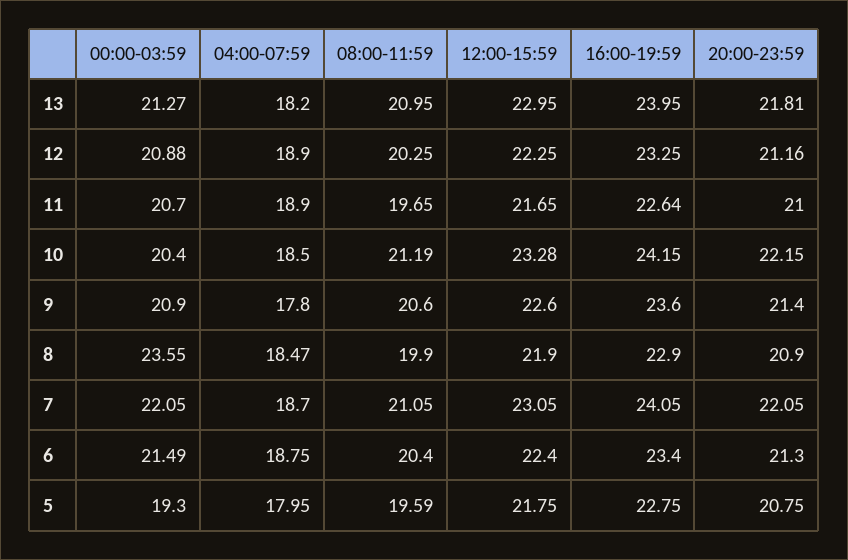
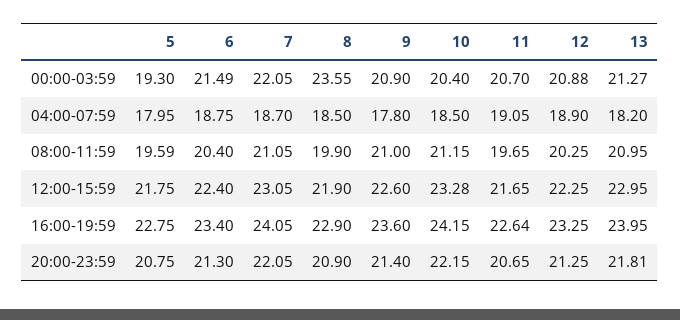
  {
    "00:00-03:59": {
      "13": 21.27,
      "12": 20.88,
      "11": 20.7,
      "10": 20.4,
      "9": 20.9,
      "8": 23.55,
      "7": 22.05,
      "6": 21.49,
      "5": 19.3
    },
    "04:00-07:59": {
      "13": 18.2,
      "12": 18.9,
-     "11": 18.9,
+     "11": 19.05,
      "10": 18.5,
      "9": 17.8,
-     "8": 18.47,
+     "8": 18.5,
      "7": 18.7,
      "6": 18.75,
      "5": 17.95
    },
    "08:00-11:59": {
      "13": 20.95,
      "12": 20.25,
      "11": 19.65,
-     "10": 21.19,
+     "10": 21.15,
-     "9": 20.6,
+     "9": 21,
      "8": 19.9,
      "7": 21.05,
      "6": 20.4,
      "5": 19.59
    },
    "12:00-15:59": {
      "13": 22.95,
      "12": 22.25,
      "11": 21.65,
      "10": 23.28,
      "9": 22.6,
      "8": 21.9,
      "7": 23.05,
      "6": 22.4,
      "5": 21.75
    },
    "16:00-19:59": {
      "13": 23.95,
      "12": 23.25,
      "11": 22.64,
      "10": 24.15,
      "9": 23.6,
      "8": 22.9,
      "7": 24.05,
      "6": 23.4,
      "5": 22.75
    },
    "20:00-23:59": {
      "13": 21.81,
-     "12": 21.16,
+     "12": 21.25,
-     "11": 21,
+     "11": 20.65,
      "10": 22.15,
      "9": 21.4,
      "8": 20.9,
      "7": 22.05,
      "6": 21.3,
      "5": 20.75
    }
  }

